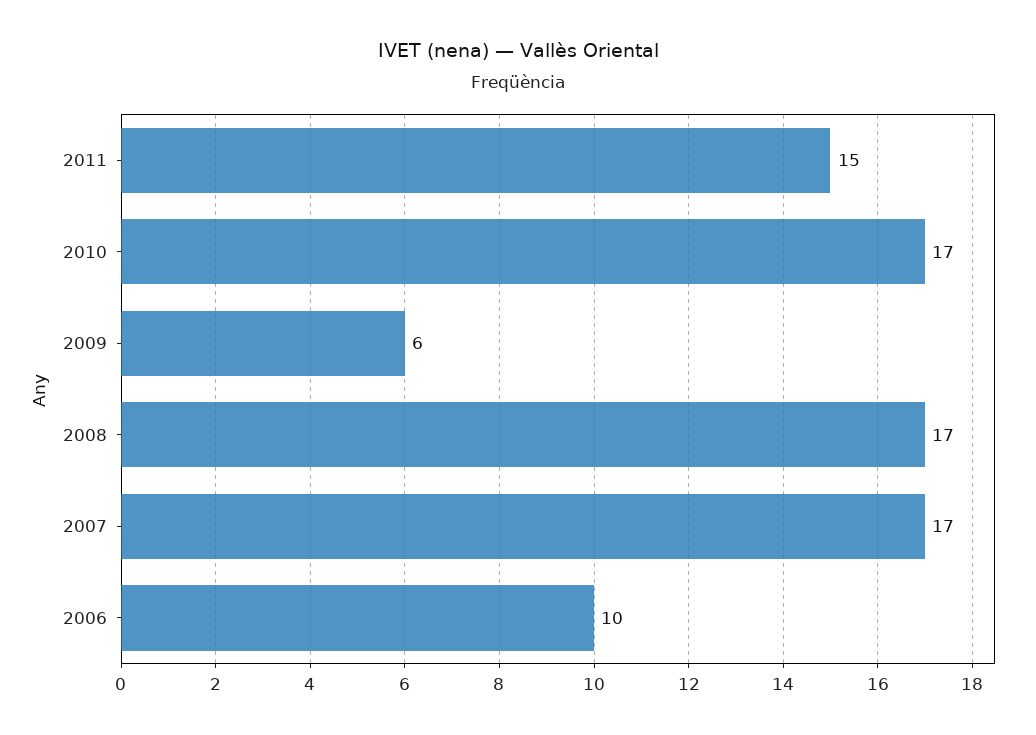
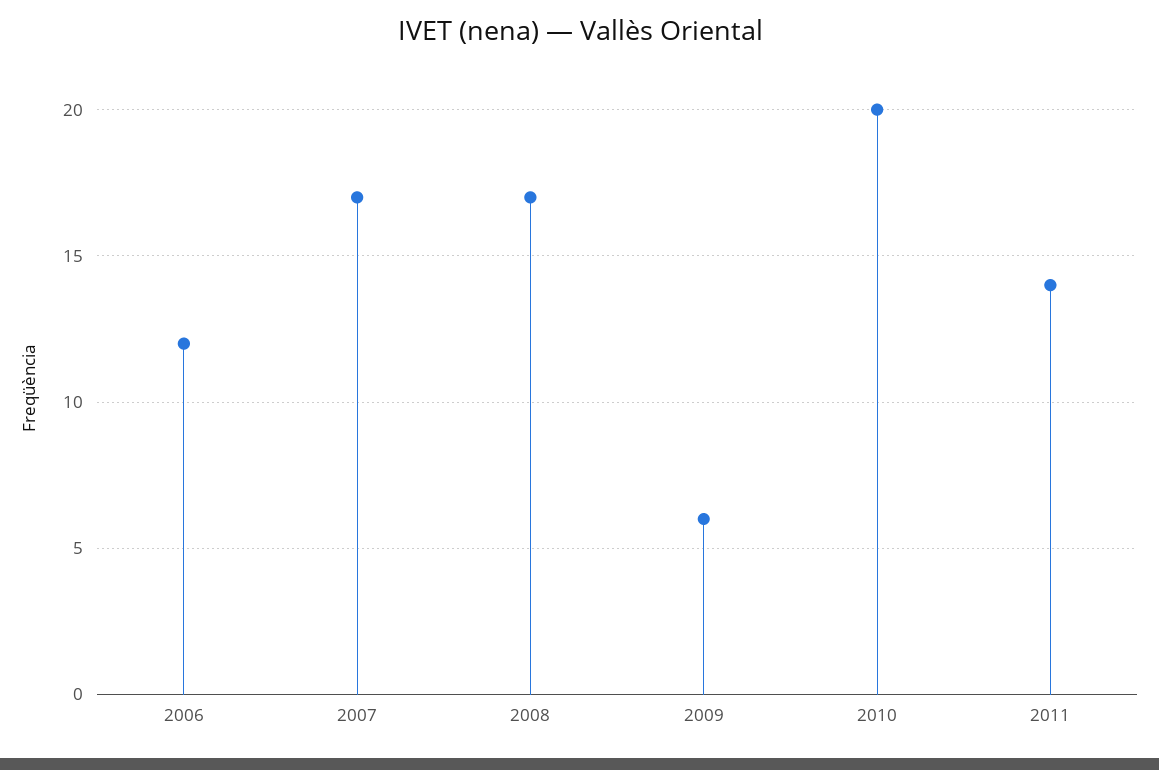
  {
-   "2011": 15,
+   "2011": 14,
-   "2010": 17,
+   "2010": 20,
    "2009": 6,
    "2008": 17,
    "2007": 17,
-   "2006": 10
+   "2006": 12
  }

